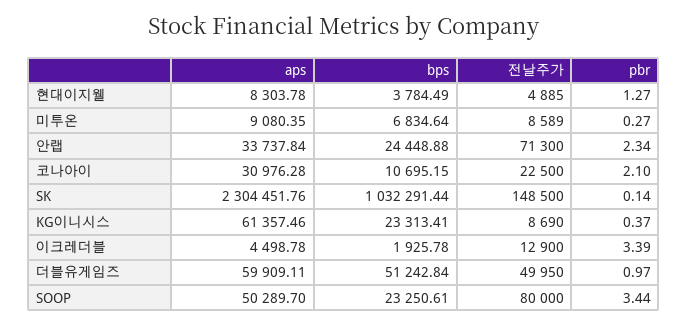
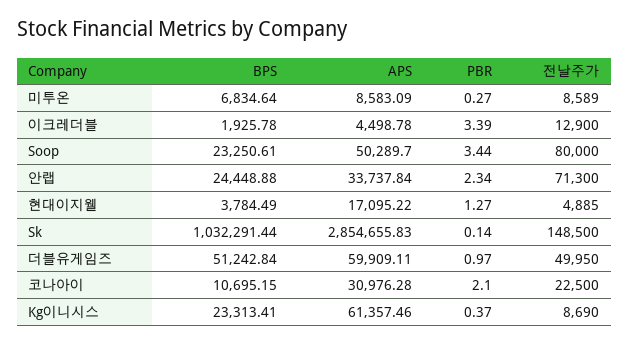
  {
    "aps": {
-     "현대이지웰": 8303.78,
+     "현대이지웰": 17095.22,
-     "미투온": 9080.35,
+     "미투온": 8583.09,
      "안랩": 33737.84,
      "코나아이": 30976.28,
-     "SK": 2304451.76,
+     "SK": 2854655.83,
      "KG이니시스": 61357.46,
      "이크레더블": 4498.78,
      "더블유게임즈": 59909.11,
      "SOOP": 50289.7
    },
    "bps": {
      "현대이지웰": 3784.49,
      "미투온": 6834.64,
      "안랩": 24448.88,
      "코나아이": 10695.15,
      "SK": 1032291.44,
      "KG이니시스": 23313.41,
      "이크레더블": 1925.78,
      "더블유게임즈": 51242.84,
      "SOOP": 23250.61
    },
    "전날주가": {
      "현대이지웰": 4885,
      "미투온": 8589,
      "안랩": 71300,
      "코나아이": 22500,
      "SK": 148500,
      "KG이니시스": 8690,
      "이크레더블": 12900,
      "더블유게임즈": 49950,
      "SOOP": 80000
    },
    "pbr": {
      "현대이지웰": 1.27,
      "미투온": 0.27,
      "안랩": 2.34,
      "코나아이": 2.1,
      "SK": 0.14,
      "KG이니시스": 0.37,
      "이크레더블": 3.39,
      "더블유게임즈": 0.97,
      "SOOP": 3.44
    }
  }

